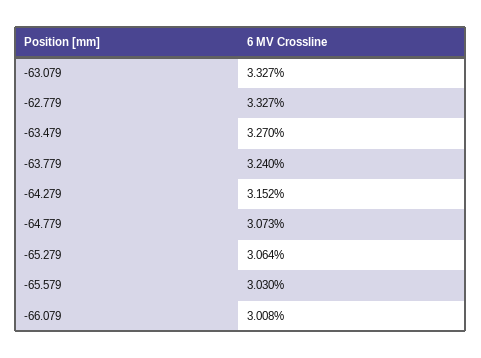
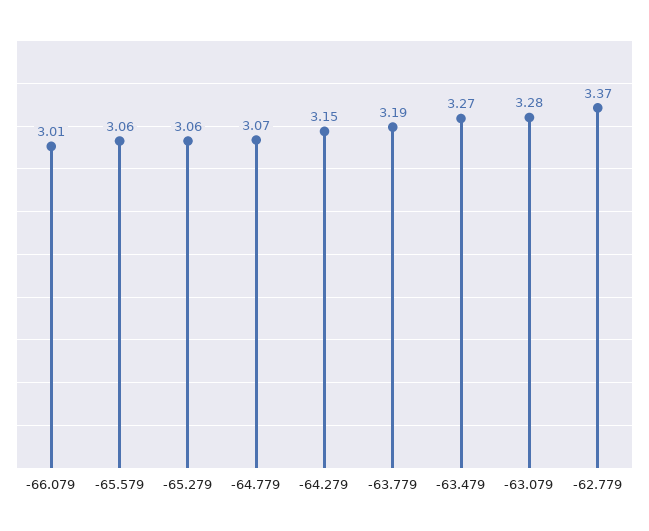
  {
-   "-63.079": 3.327,
+   "-63.079": 3.28,
-   "-62.779": 3.327,
+   "-62.779": 3.37,
    "-63.479": 3.27,
-   "-63.779": 3.24,
+   "-63.779": 3.19,
    "-64.279": 3.152,
    "-64.779": 3.073,
    "-65.279": 3.064,
-   "-65.579": 3.03,
+   "-65.579": 3.06,
    "-66.079": 3.008
  }

